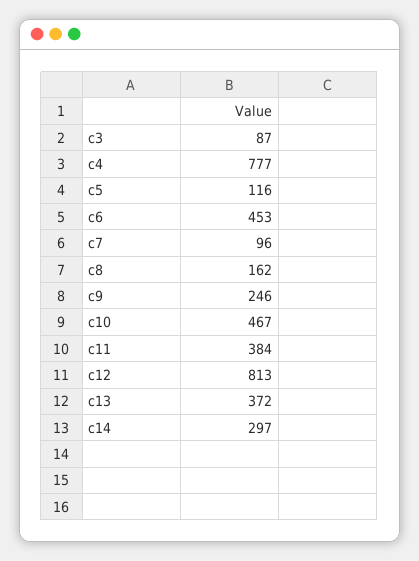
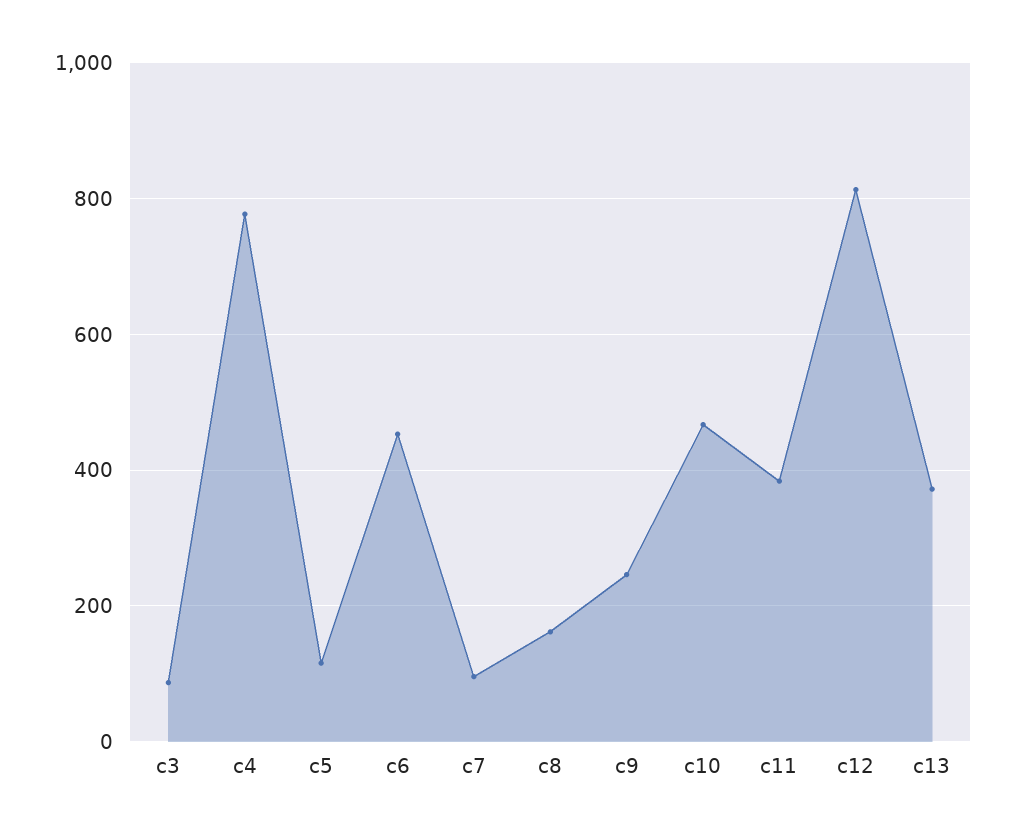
  {
    "c3": 87,
    "c4": 777,
    "c5": 116,
    "c6": 453,
    "c7": 96,
    "c8": 162,
    "c9": 246,
    "c10": 467,
    "c11": 384,
    "c12": 813,
-   "c13": 372,
+   "c13": 372
-   "c14": 297
  }

